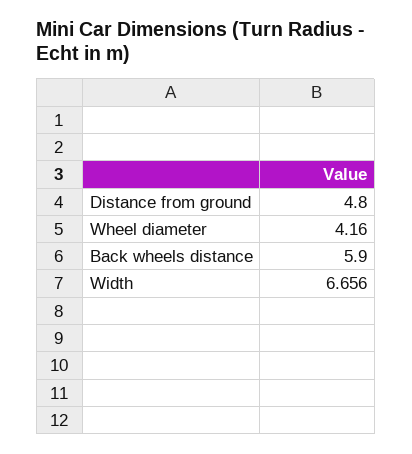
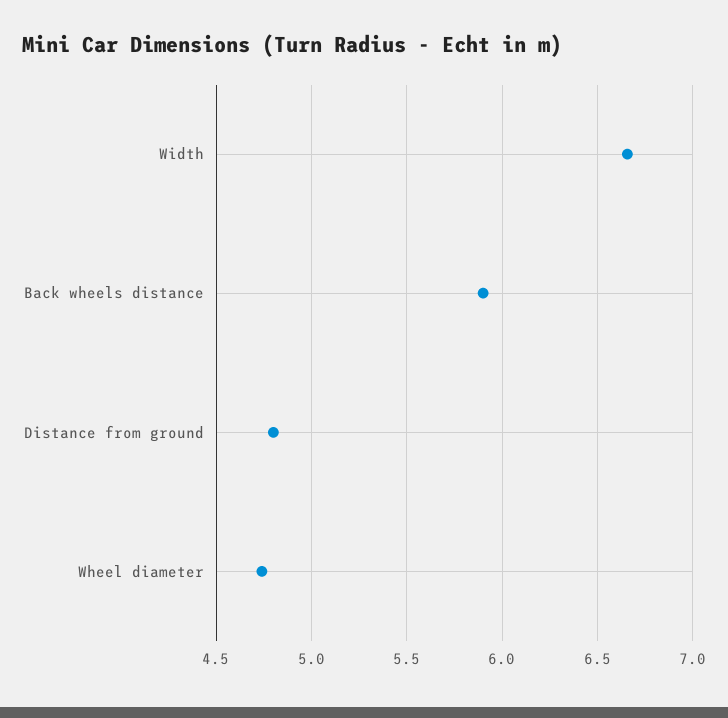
  {
    "Distance from ground": 4.8,
-   "Wheel diameter": 4.16,
+   "Wheel diameter": 4.75,
    "Back wheels distance": 5.9,
    "Width": 6.656
  }

